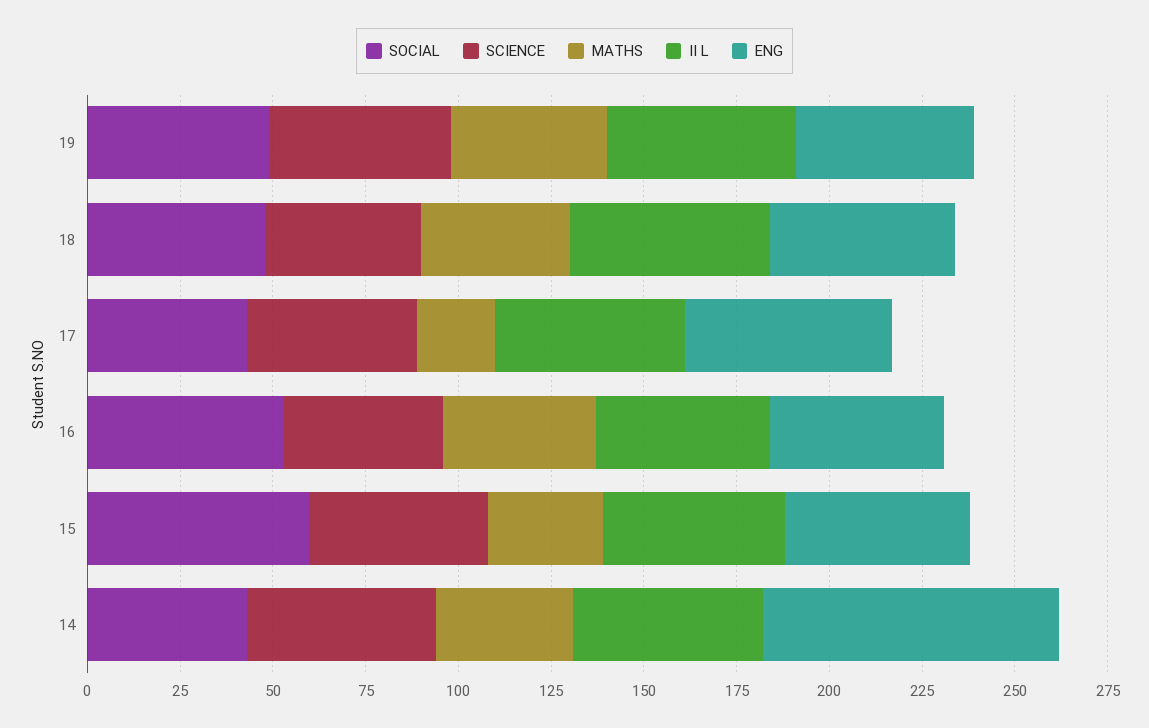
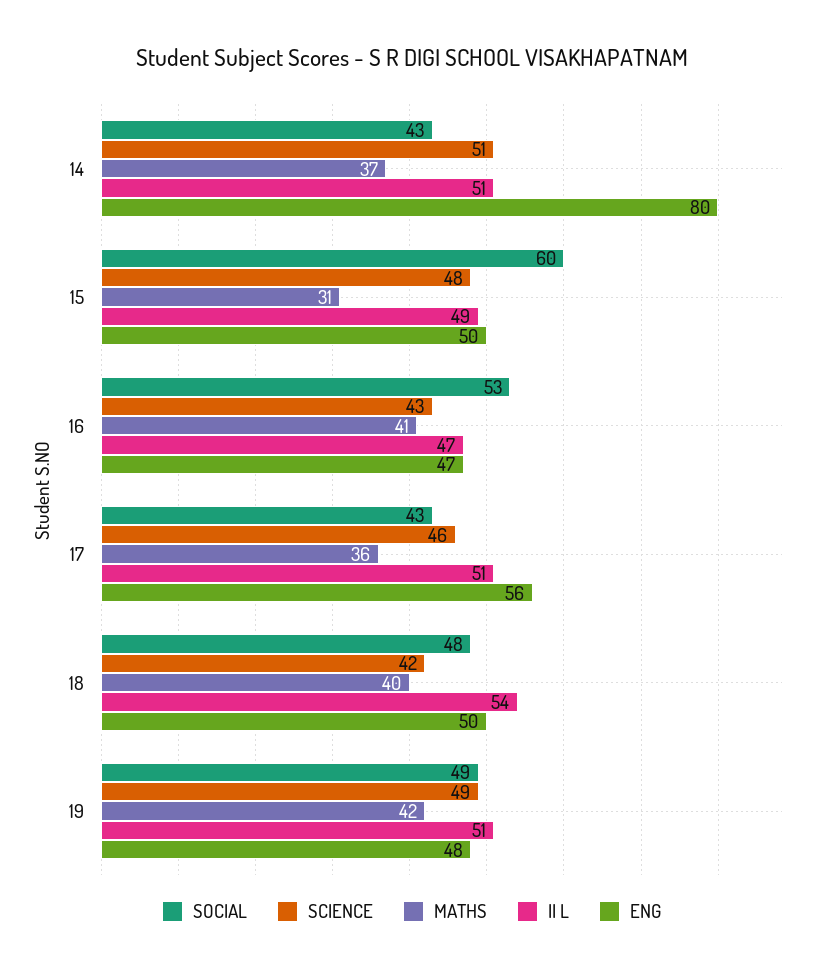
  {
    "SOCIAL": {
      "19": 49,
      "18": 48,
      "17": 43,
      "16": 53,
      "15": 60,
      "14": 43
    },
    "SCIENCE": {
      "19": 49,
      "18": 42,
      "17": 46,
      "16": 43,
      "15": 48,
      "14": 51
    },
    "MATHS": {
      "19": 42,
      "18": 40,
-     "17": 20,
+     "17": 36,
      "16": 41,
      "15": 31,
      "14": 37
    },
    "II L": {
      "19": 51,
      "18": 54,
      "17": 51,
      "16": 47,
      "15": 49,
      "14": 51
    },
    "ENG": {
      "19": 48,
      "18": 50,
      "17": 56,
      "16": 47,
      "15": 50,
      "14": 80
    }
  }

